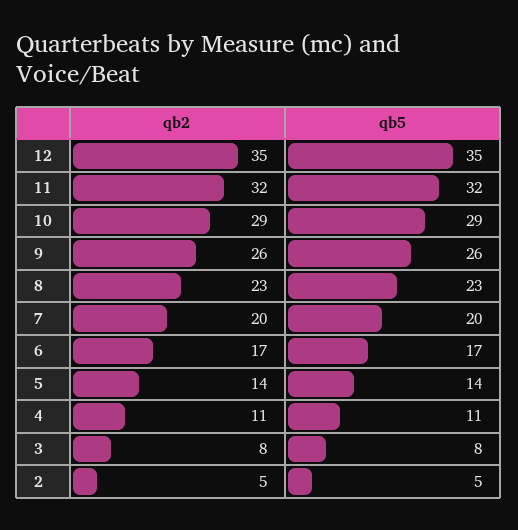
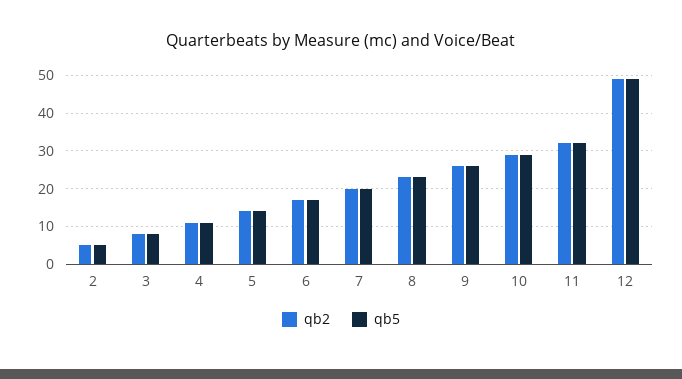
  {
    "qb2": {
-     "12": 35,
+     "12": 50,
      "11": 32,
      "10": 29,
      "9": 26,
      "8": 23,
      "7": 20,
      "6": 17,
      "5": 14,
      "4": 11,
      "3": 8,
      "2": 5
    },
    "qb5": {
-     "12": 35,
+     "12": 50,
      "11": 32,
      "10": 29,
      "9": 26,
      "8": 23,
      "7": 20,
      "6": 17,
      "5": 14,
      "4": 11,
      "3": 8,
      "2": 5
    }
  }

